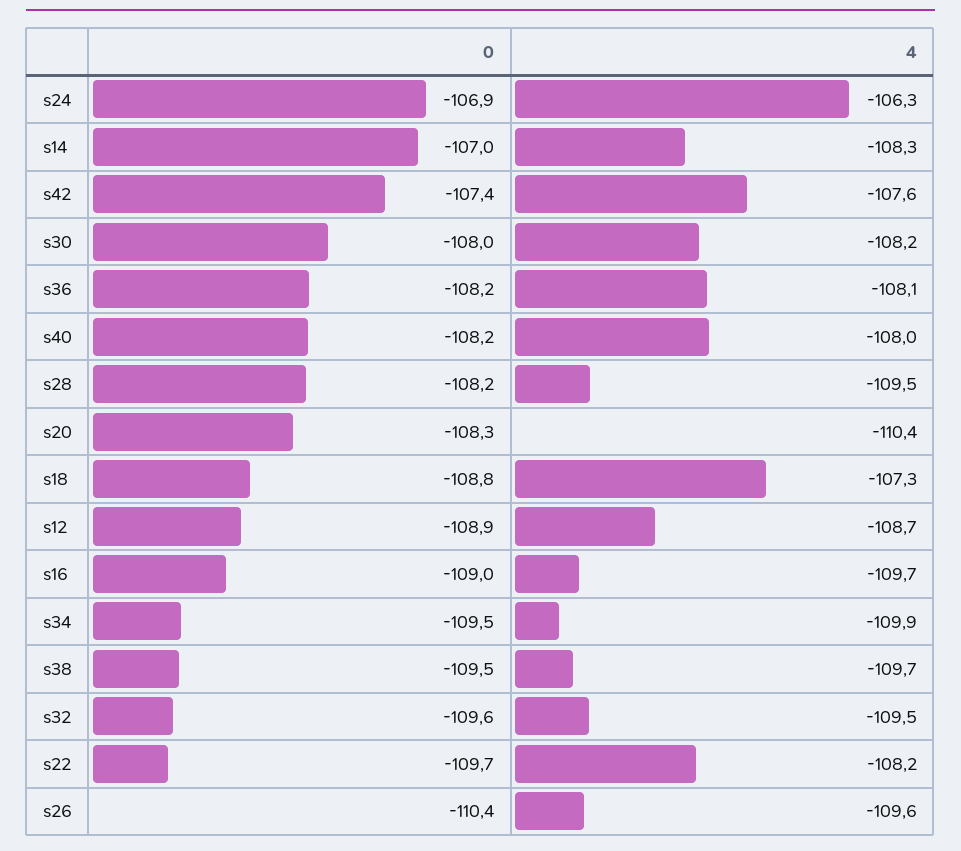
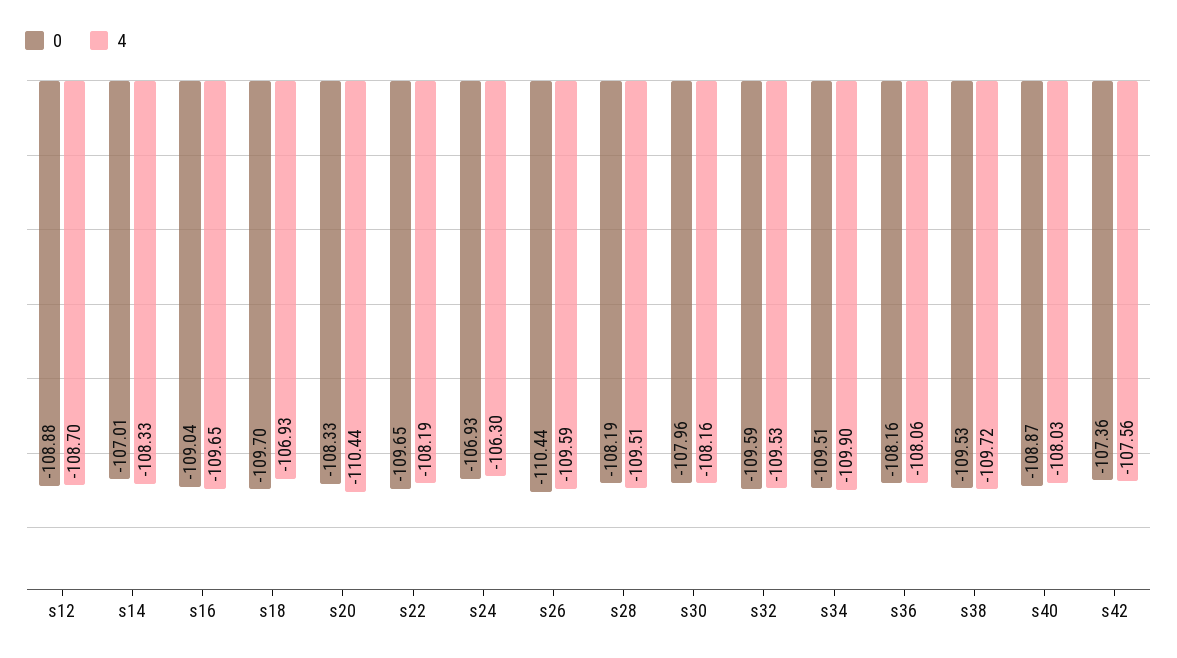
  {
    "0": {
      "s24": -106.93,
      "s14": -107.01,
      "s42": -107.36,
      "s30": -107.96,
      "s36": -108.16,
-     "s40": -108.2,
+     "s40": -108.87,
      "s28": -108.19,
      "s20": -108.33,
-     "s18": -108.8,
+     "s18": -109.7,
      "s12": -108.88,
      "s16": -109.04,
      "s34": -109.51,
      "s38": -109.53,
      "s32": -109.59,
      "s22": -109.65,
      "s26": -110.44
    },
    "4": {
      "s24": -106.3,
      "s14": -108.33,
      "s42": -107.56,
      "s30": -108.16,
      "s36": -108.06,
      "s40": -108.03,
      "s28": -109.51,
      "s20": -110.44,
-     "s18": -107.3,
+     "s18": -106.93,
      "s12": -108.7,
      "s16": -109.65,
      "s34": -109.9,
      "s38": -109.72,
      "s32": -109.53,
      "s22": -108.19,
      "s26": -109.59
    }
  }

